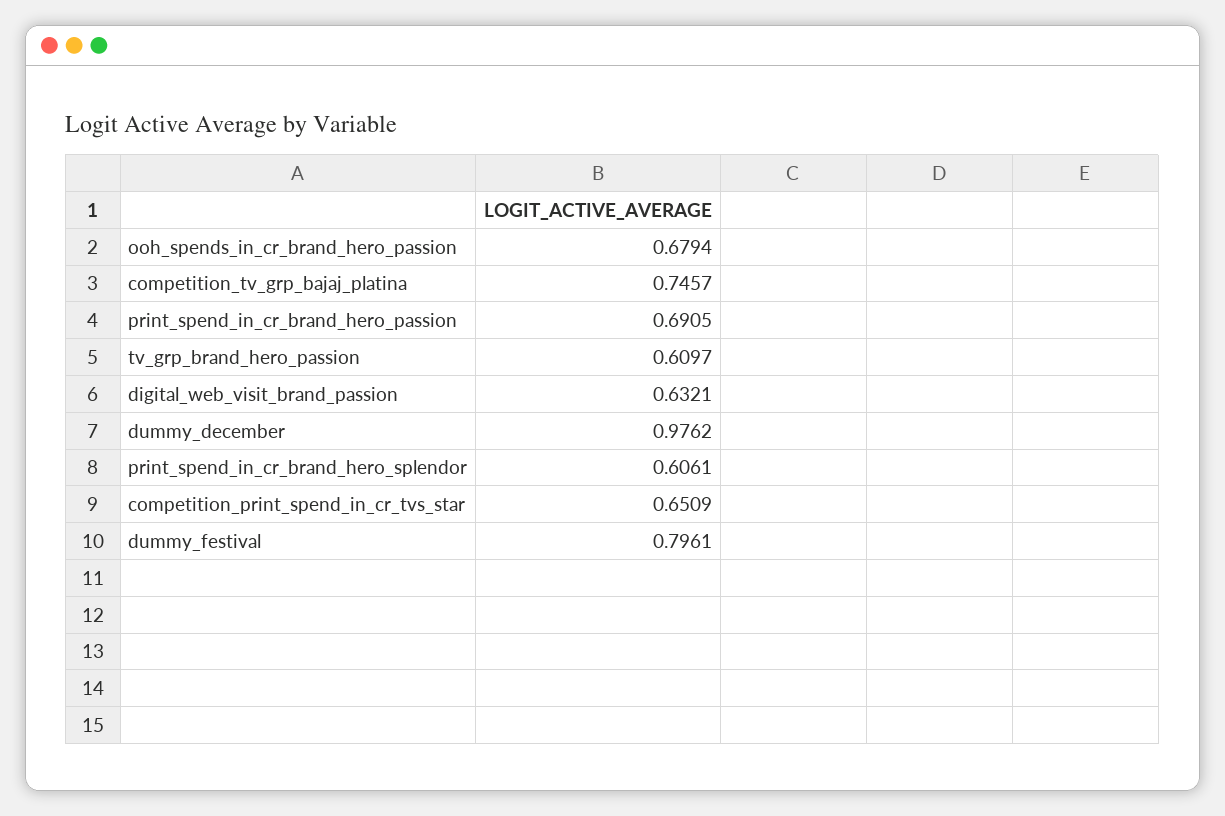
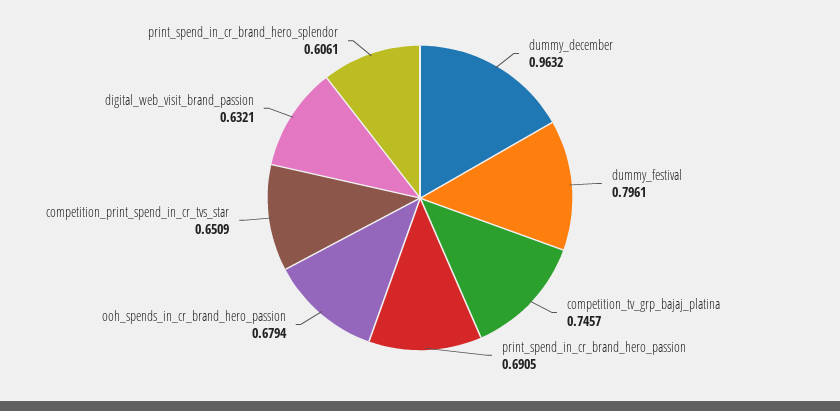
  {
    "ooh_spends_in_cr_brand_hero_passion": 0.6794,
    "competition_tv_grp_bajaj_platina": 0.7457,
    "print_spend_in_cr_brand_hero_passion": 0.6905,
-   "tv_grp_brand_hero_passion": 0.6097,
    "digital_web_visit_brand_passion": 0.6321,
-   "dummy_december": 0.9762,
+   "dummy_december": 0.9632,
    "print_spend_in_cr_brand_hero_splendor": 0.6061,
    "competition_print_spend_in_cr_tvs_star": 0.6509,
    "dummy_festival": 0.7961
  }

